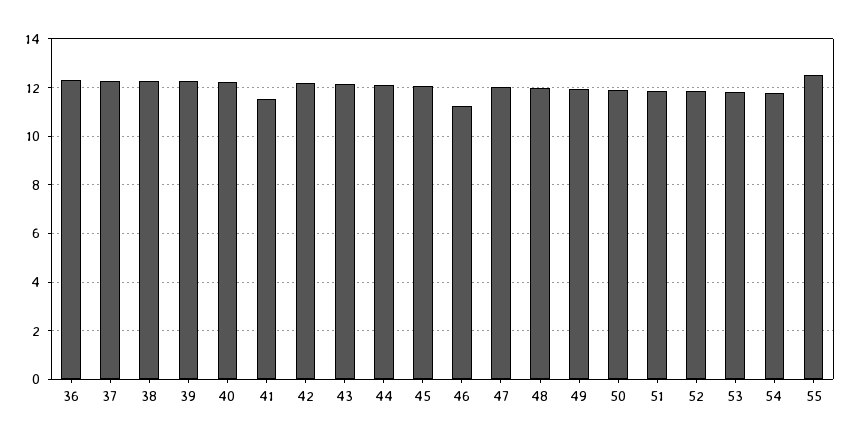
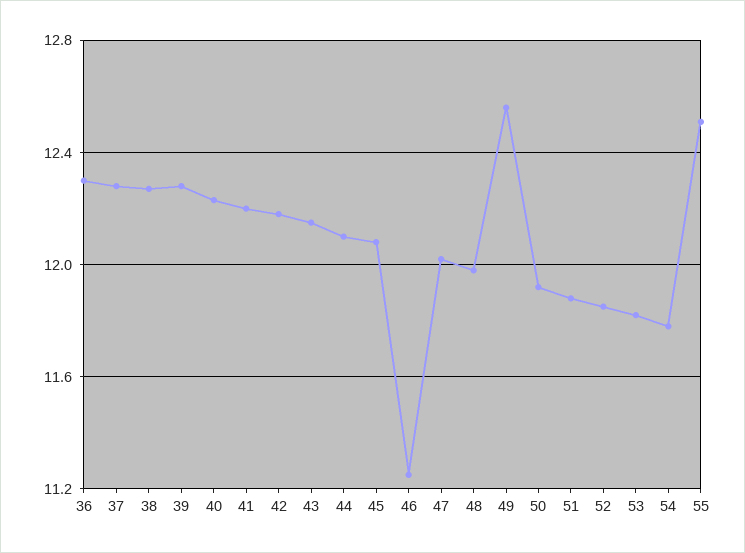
  {
    "36": 12.3,
    "37": 12.3,
    "38": 12.25,
    "39": 12.3,
    "40": 12.25,
-   "41": 11.5,
+   "41": 12.2,
    "42": 12.2,
    "43": 12.15,
    "44": 12.1,
    "45": 12.1,
    "46": 11.25,
    "47": 12,
    "48": 12,
-   "49": 12,
+   "49": 12.55,
    "50": 11.9,
    "51": 11.9,
    "52": 11.85,
    "53": 11.8,
    "54": 11.8,
    "55": 12.5
  }

